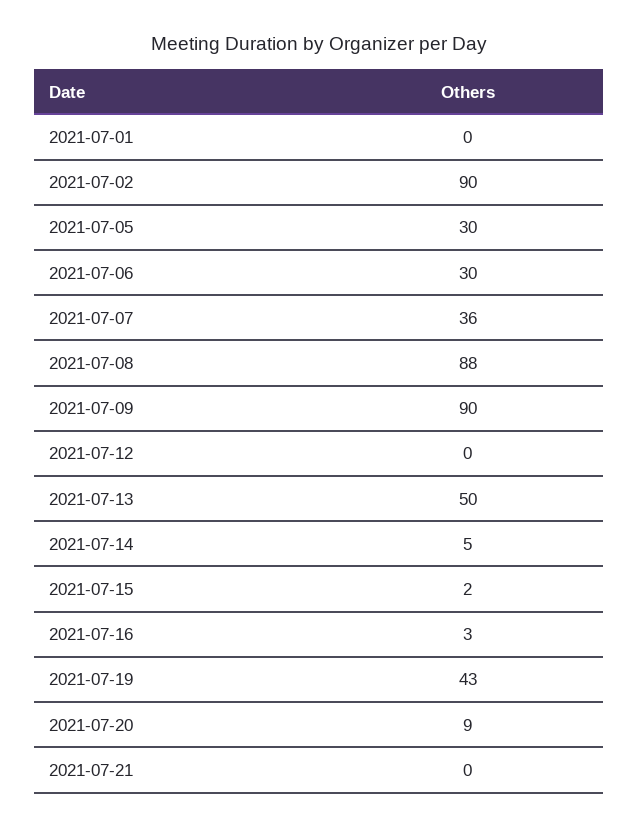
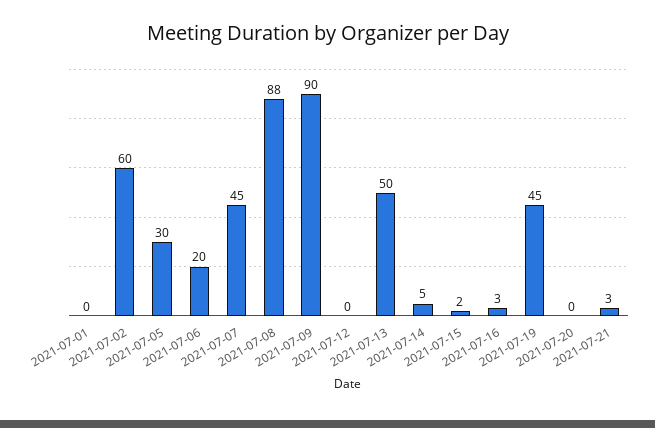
  {
    "2021-07-01": 0,
-   "2021-07-02": 90,
+   "2021-07-02": 60,
    "2021-07-05": 30,
-   "2021-07-06": 30,
+   "2021-07-06": 20,
-   "2021-07-07": 36,
+   "2021-07-07": 45,
    "2021-07-08": 88,
    "2021-07-09": 90,
    "2021-07-12": 0,
    "2021-07-13": 50,
    "2021-07-14": 5,
    "2021-07-15": 2,
    "2021-07-16": 3,
-   "2021-07-19": 43,
+   "2021-07-19": 45,
-   "2021-07-20": 9,
+   "2021-07-20": 0,
-   "2021-07-21": 0
+   "2021-07-21": 3
  }

